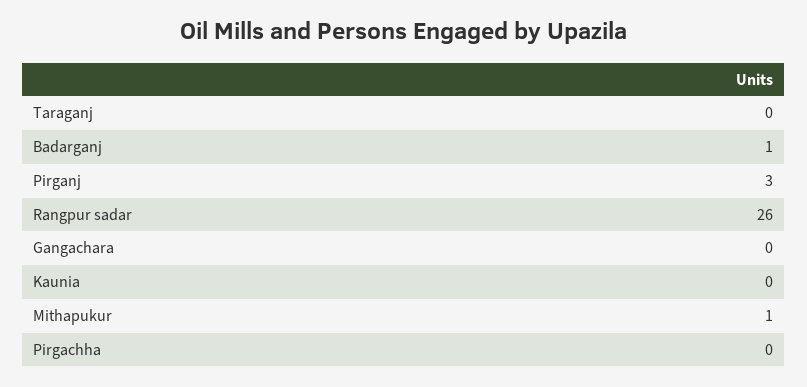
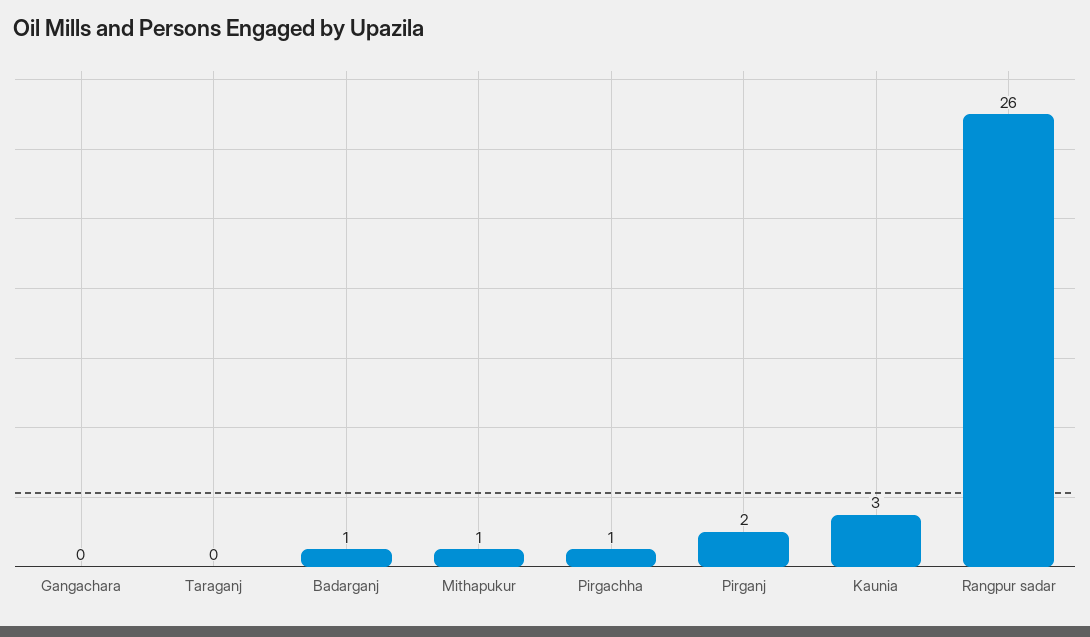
  {
    "Taraganj": 0,
    "Badarganj": 1,
-   "Pirganj": 3,
+   "Pirganj": 2,
    "Rangpur sadar": 26,
    "Gangachara": 0,
-   "Kaunia": 0,
+   "Kaunia": 3,
    "Mithapukur": 1,
-   "Pirgachha": 0
+   "Pirgachha": 1
  }

